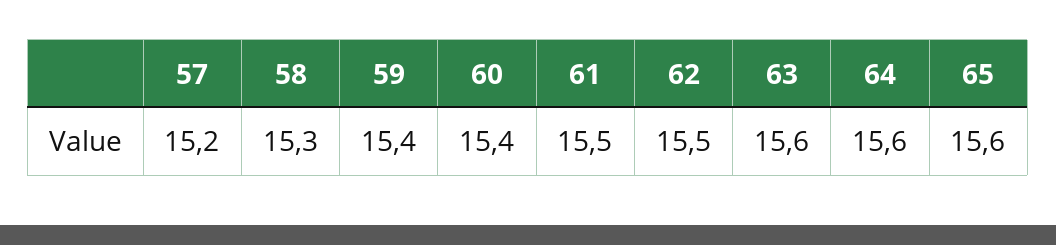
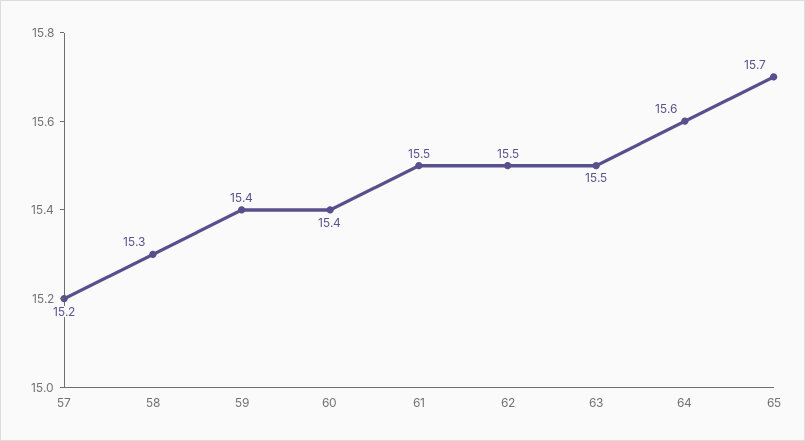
  {
    "57": 15.2,
    "58": 15.3,
    "59": 15.4,
    "60": 15.4,
    "61": 15.5,
    "62": 15.5,
-   "63": 15.6,
+   "63": 15.5,
    "64": 15.6,
-   "65": 15.6
+   "65": 15.7
  }

